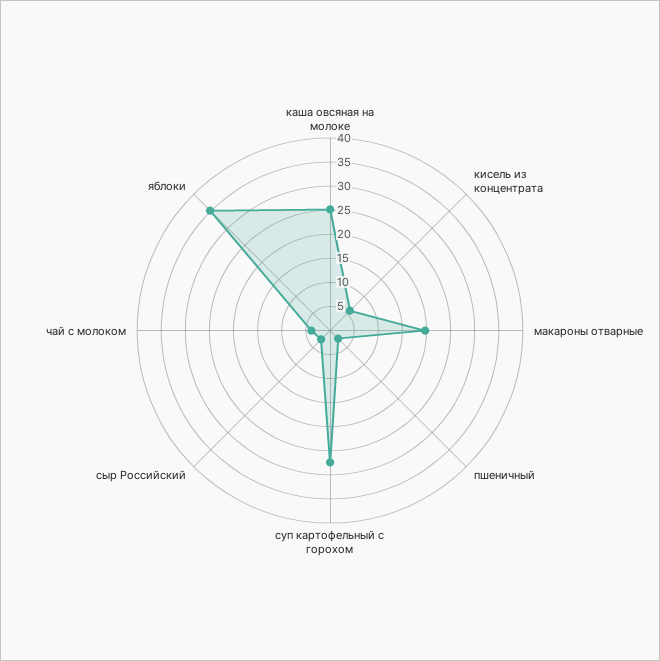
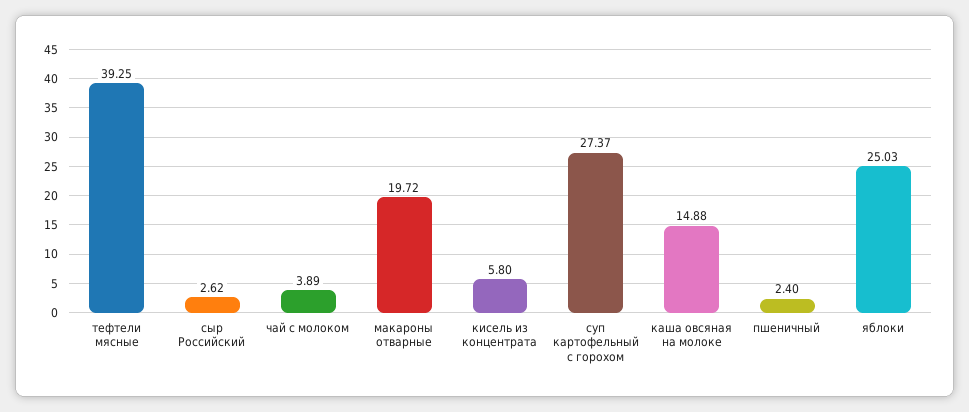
  {
-   "каша овсяная на молоке": 25,
+   "каша овсяная на молоке": 14.88,
    "кисель из концентрата": 5.8,
    "макароны отварные": 19.72,
    "пшеничный": 2.4,
    "суп картофельный с горохом": 27.37,
    "сыр Российский": 2.62,
    "чай с молоком": 3.89,
-   "яблоки": 35
+   "яблоки": 25.03,
+   "тефтели мясные": 39.25
  }

